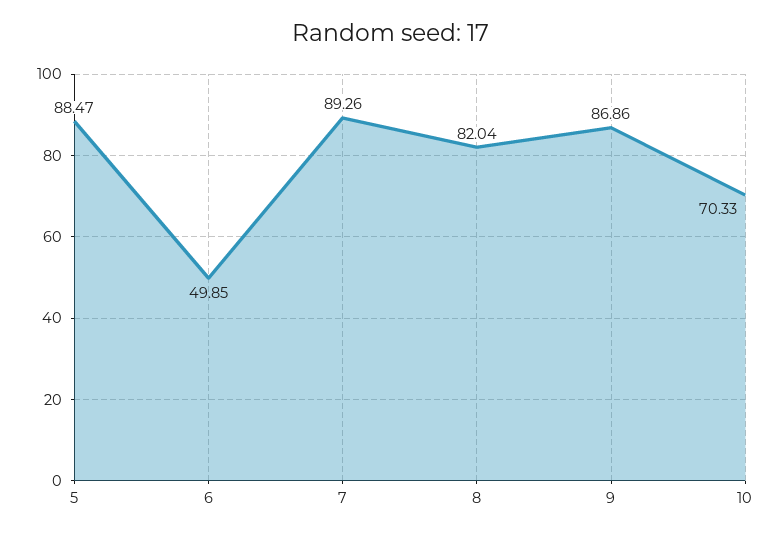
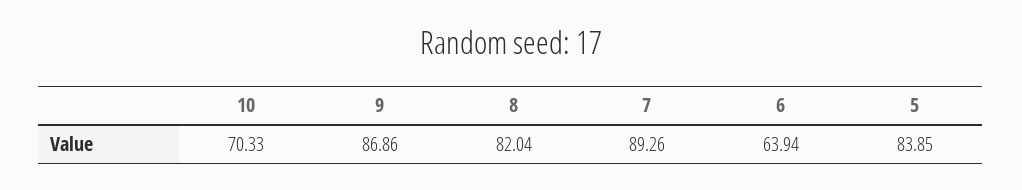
  {
-   "5": 88.47,
+   "5": 83.85,
-   "6": 49.85,
+   "6": 63.94,
    "7": 89.26,
    "8": 82.04,
    "9": 86.86,
    "10": 70.33
  }

